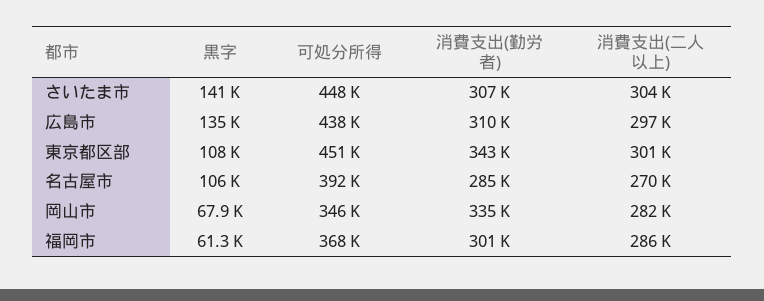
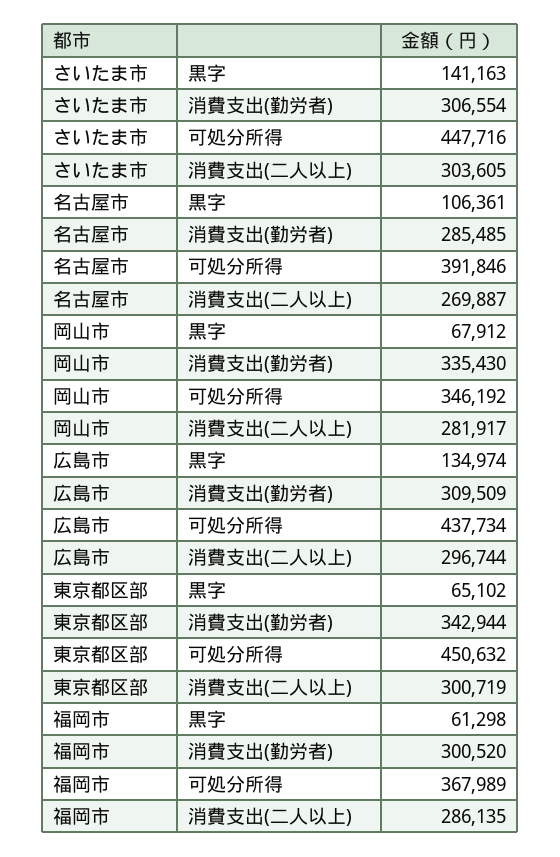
  {
    "黒字": {
      "さいたま市": 141163,
      "広島市": 134974,
-     "東京都区部": 108000,
+     "東京都区部": 65102,
      "名古屋市": 106361,
      "岡山市": 67912,
      "福岡市": 61298
    },
    "可処分所得": {
      "さいたま市": 447716,
      "広島市": 437734,
      "東京都区部": 450632,
      "名古屋市": 391846,
      "岡山市": 346192,
      "福岡市": 367989
    },
    "消費支出(勤労者)": {
      "さいたま市": 306554,
      "広島市": 309509,
      "東京都区部": 342944,
      "名古屋市": 285485,
      "岡山市": 335430,
      "福岡市": 300520
    },
    "消費支出(二人以上)": {
      "さいたま市": 303605,
      "広島市": 296744,
      "東京都区部": 300719,
      "名古屋市": 269887,
      "岡山市": 281917,
      "福岡市": 286135
    }
  }

